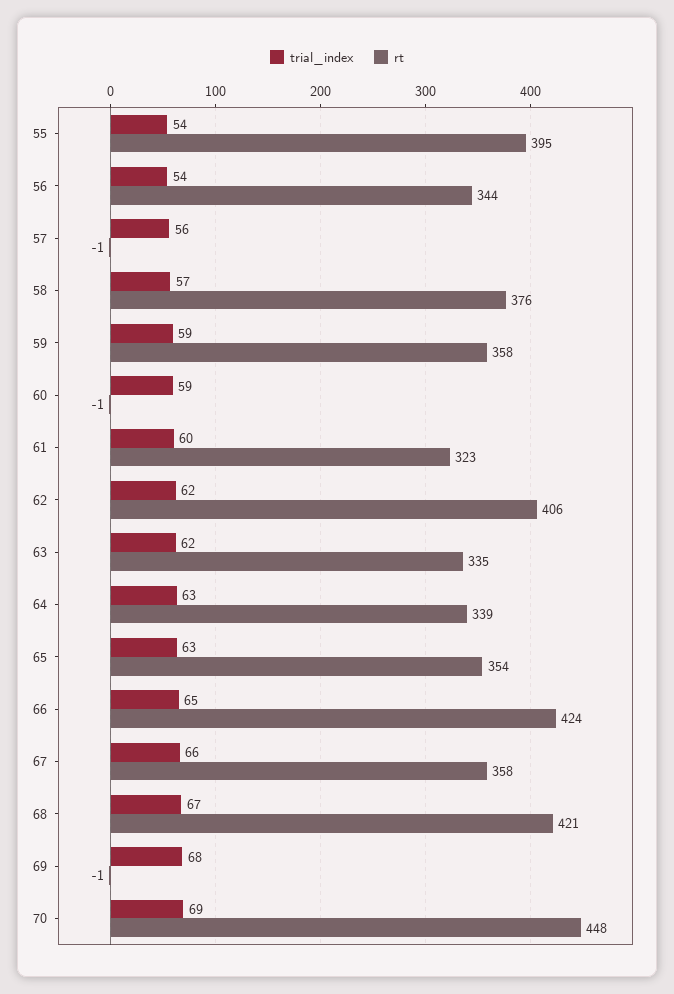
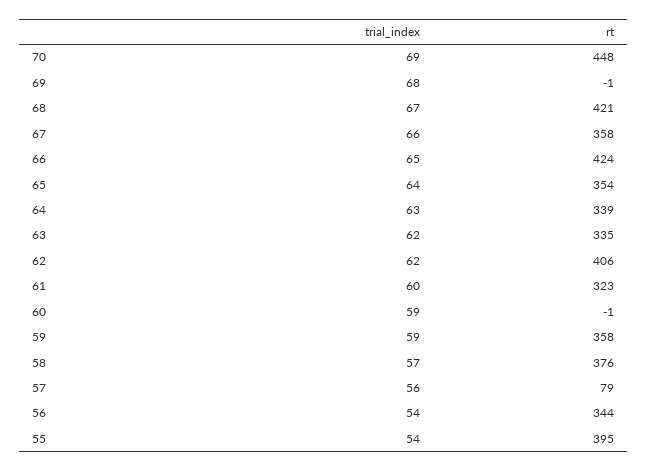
  {
    "trial_index": {
      "55": 54,
      "56": 54,
      "57": 56,
      "58": 57,
      "59": 59,
      "60": 59,
      "61": 60,
      "62": 62,
      "63": 62,
      "64": 63,
-     "65": 63,
+     "65": 64,
      "66": 65,
      "67": 66,
      "68": 67,
      "69": 68,
      "70": 69
    },
    "rt": {
      "55": 395,
      "56": 344,
-     "57": -1,
+     "57": 79,
      "58": 376,
      "59": 358,
      "60": -1,
      "61": 323,
      "62": 406,
      "63": 335,
      "64": 339,
      "65": 354,
      "66": 424,
      "67": 358,
      "68": 421,
      "69": -1,
      "70": 448
    }
  }

